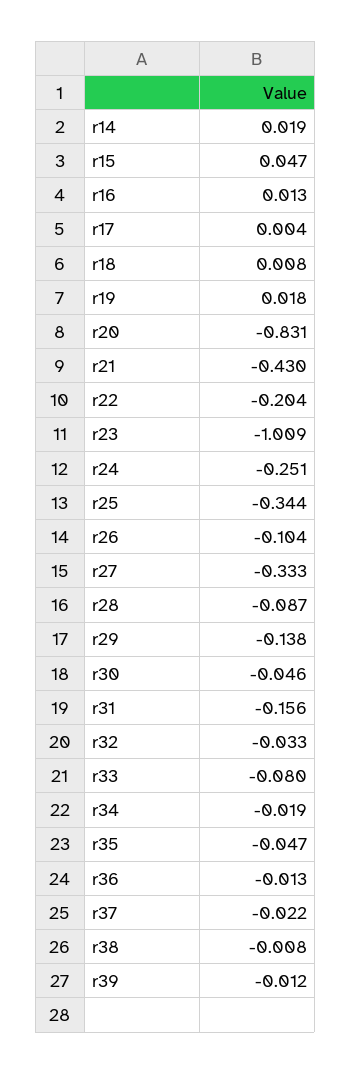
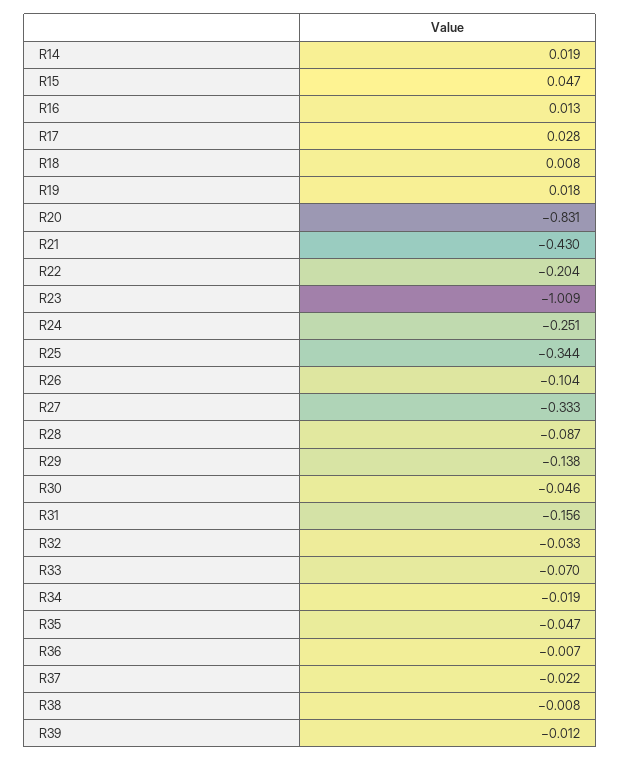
  {
    "r14": 0.019,
    "r15": 0.047,
    "r16": 0.013,
-   "r17": 0.004,
+   "r17": 0.028,
    "r18": 0.008,
    "r19": 0.018,
    "r20": -0.831,
    "r21": -0.43,
    "r22": -0.204,
    "r23": -1.009,
    "r24": -0.251,
    "r25": -0.344,
    "r26": -0.104,
    "r27": -0.333,
    "r28": -0.087,
    "r29": -0.138,
    "r30": -0.046,
    "r31": -0.156,
    "r32": -0.033,
-   "r33": -0.08,
+   "r33": -0.07,
    "r34": -0.019,
    "r35": -0.047,
-   "r36": -0.013,
+   "r36": -0.007,
    "r37": -0.022,
    "r38": -0.008,
    "r39": -0.012
  }

